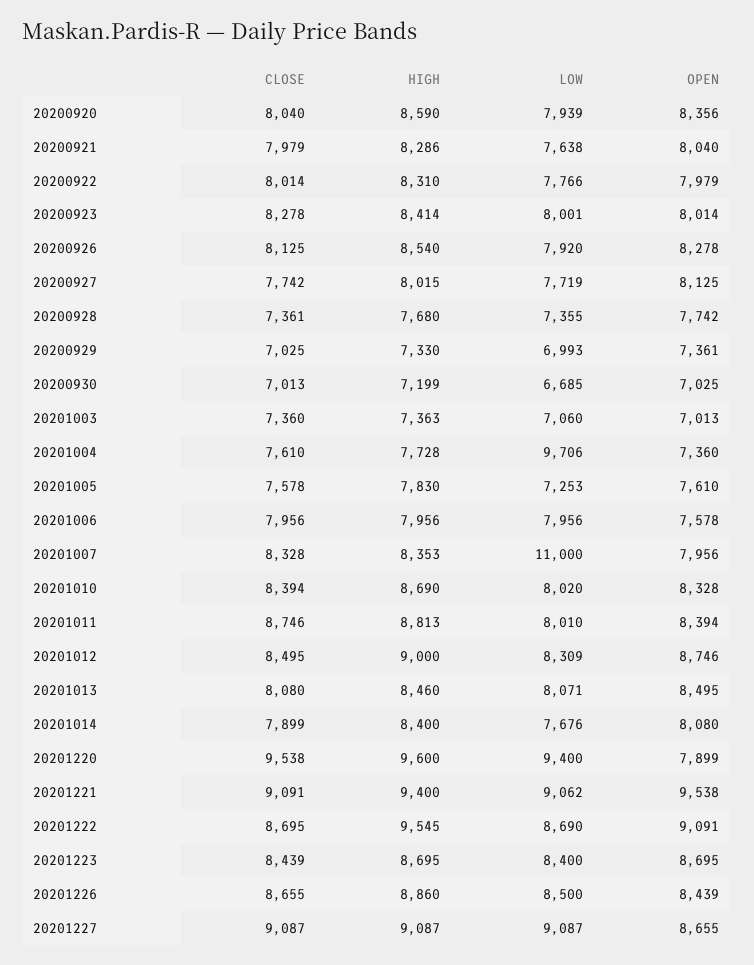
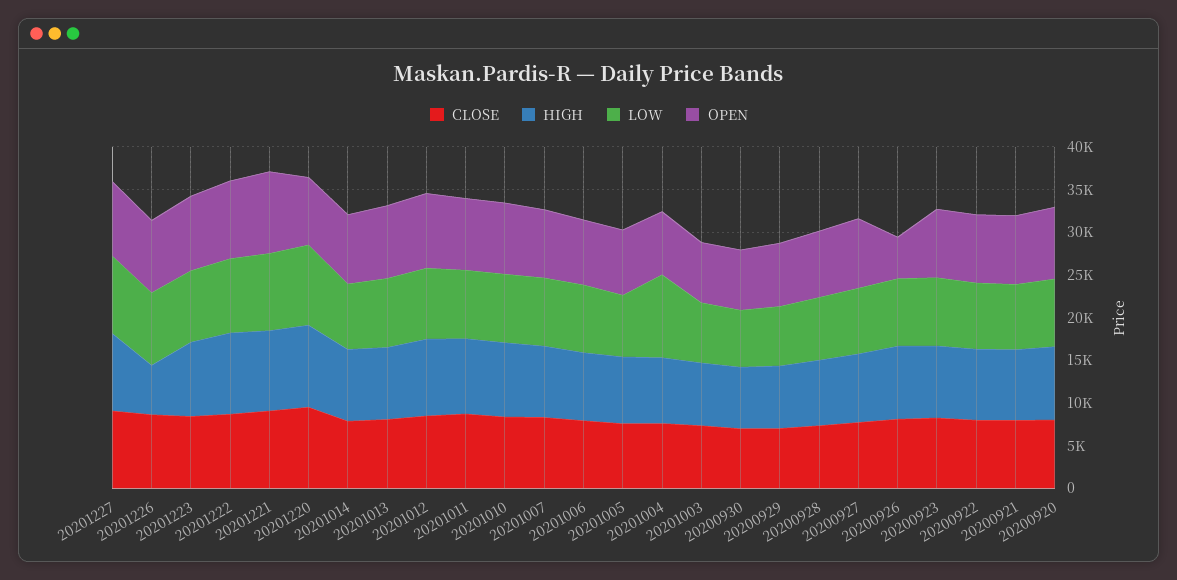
  {
    "CLOSE": {
      "20200920": 8040,
      "20200921": 7979,
      "20200922": 8014,
      "20200923": 8278,
      "20200926": 8125,
      "20200927": 7742,
      "20200928": 7361,
      "20200929": 7025,
      "20200930": 7013,
      "20201003": 7360,
      "20201004": 7610,
      "20201005": 7578,
      "20201006": 7956,
      "20201007": 8328,
      "20201010": 8394,
      "20201011": 8746,
      "20201012": 8495,
      "20201013": 8080,
      "20201014": 7899,
      "20201220": 9538,
      "20201221": 9091,
      "20201222": 8695,
      "20201223": 8439,
      "20201226": 8655,
      "20201227": 9087
    },
    "HIGH": {
      "20200920": 8590,
      "20200921": 8286,
      "20200922": 8310,
      "20200923": 8414,
      "20200926": 8540,
      "20200927": 8015,
      "20200928": 7680,
      "20200929": 7330,
      "20200930": 7199,
      "20201003": 7363,
      "20201004": 7728,
      "20201005": 7830,
      "20201006": 7956,
      "20201007": 8353,
      "20201010": 8690,
      "20201011": 8813,
      "20201012": 9000,
      "20201013": 8460,
      "20201014": 8400,
      "20201220": 9600,
      "20201221": 9400,
      "20201222": 9545,
      "20201223": 8695,
-     "20201226": 8860,
+     "20201226": 6000,
      "20201227": 9087
    },
    "LOW": {
      "20200920": 7939,
      "20200921": 7638,
      "20200922": 7766,
      "20200923": 8001,
      "20200926": 7920,
      "20200927": 7719,
      "20200928": 7355,
      "20200929": 6993,
      "20200930": 6685,
      "20201003": 7060,
      "20201004": 9706,
      "20201005": 7253,
      "20201006": 7956,
-     "20201007": 11000,
+     "20201007": 8000,
      "20201010": 8020,
      "20201011": 8010,
      "20201012": 8309,
      "20201013": 8071,
      "20201014": 7676,
      "20201220": 9400,
      "20201221": 9062,
      "20201222": 8690,
      "20201223": 8400,
      "20201226": 8500,
      "20201227": 9087
    },
    "OPEN": {
      "20200920": 8356,
      "20200921": 8040,
      "20200922": 7979,
      "20200923": 8014,
-     "20200926": 8278,
+     "20200926": 5000,
      "20200927": 8125,
      "20200928": 7742,
      "20200929": 7361,
      "20200930": 7025,
      "20201003": 7013,
      "20201004": 7360,
      "20201005": 7610,
      "20201006": 7578,
      "20201007": 7956,
      "20201010": 8328,
      "20201011": 8394,
      "20201012": 8746,
      "20201013": 8495,
      "20201014": 8080,
      "20201220": 7899,
      "20201221": 9538,
      "20201222": 9091,
      "20201223": 8695,
      "20201226": 8439,
      "20201227": 8655
    }
  }

